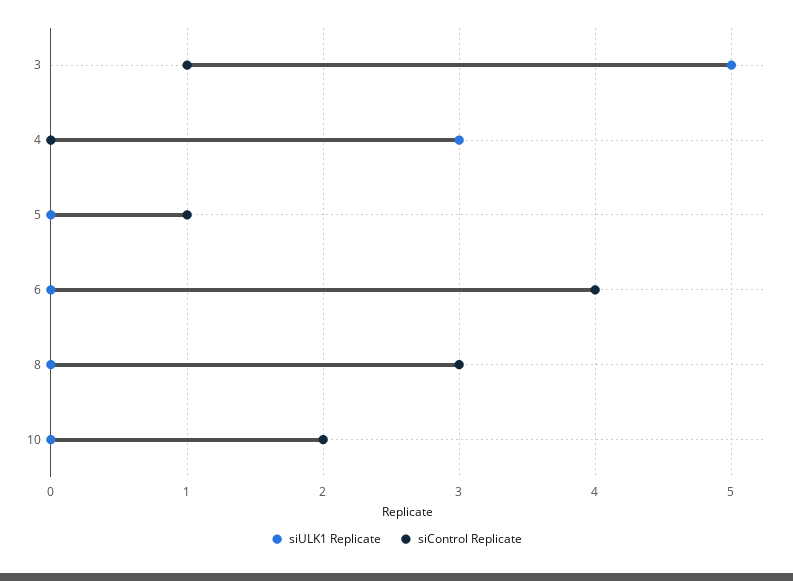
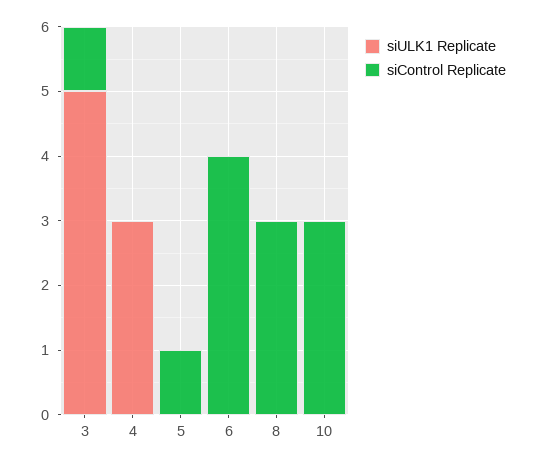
  {
    "siULK1 Replicate": {
      "3": 5,
      "4": 3,
      "5": 0,
      "6": 0,
      "8": 0,
      "10": 0
    },
    "siControl Replicate": {
      "3": 1,
      "4": 0,
      "5": 1,
      "6": 4,
      "8": 3,
-     "10": 2
+     "10": 3
    }
  }

